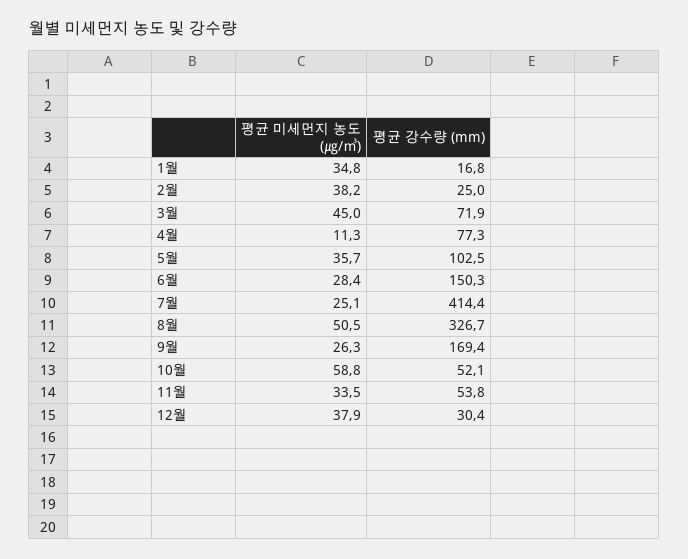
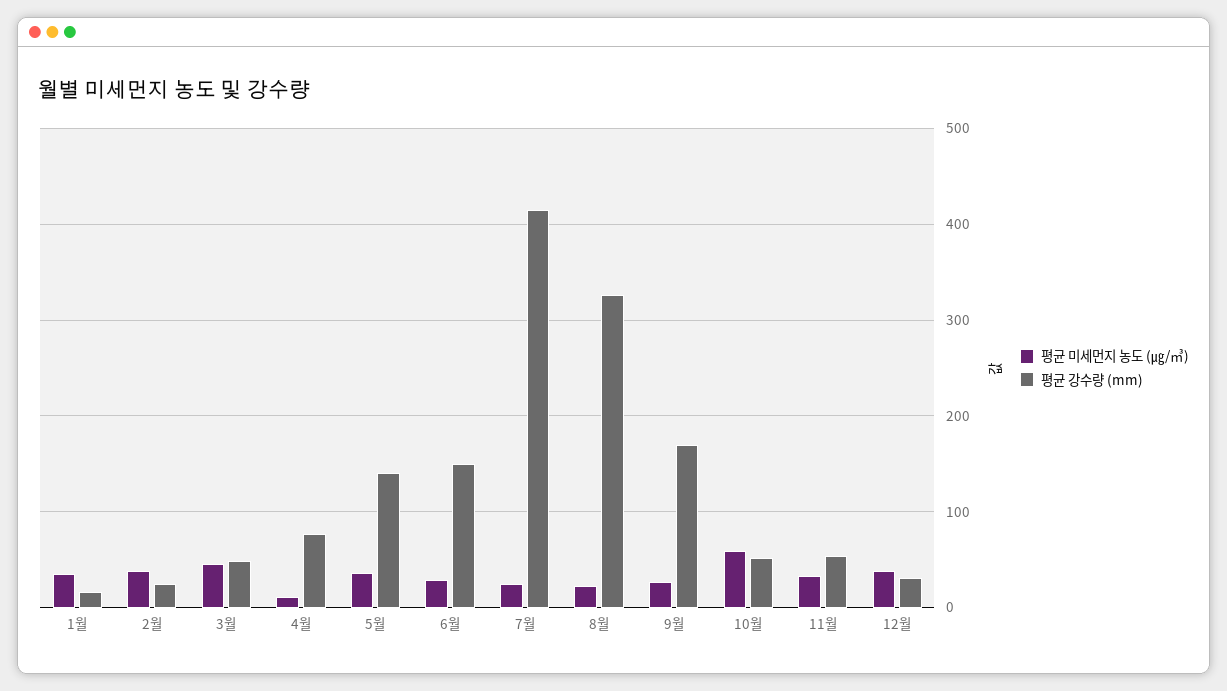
  {
    "평균 미세먼지 농도 (㎍/㎥)": {
      "1월": 34.8,
      "2월": 38.2,
      "3월": 45,
      "4월": 11.3,
      "5월": 35.7,
      "6월": 28.4,
      "7월": 25.1,
-     "8월": 50.5,
+     "8월": 20,
      "9월": 26.3,
      "10월": 58.8,
      "11월": 33.5,
      "12월": 37.9
    },
    "평균 강수량 (mm)": {
      "1월": 16.8,
      "2월": 25,
-     "3월": 71.9,
+     "3월": 50,
      "4월": 77.3,
-     "5월": 102.5,
+     "5월": 140,
      "6월": 150.3,
      "7월": 414.4,
      "8월": 326.7,
      "9월": 169.4,
      "10월": 52.1,
      "11월": 53.8,
      "12월": 30.4
    }
  }

